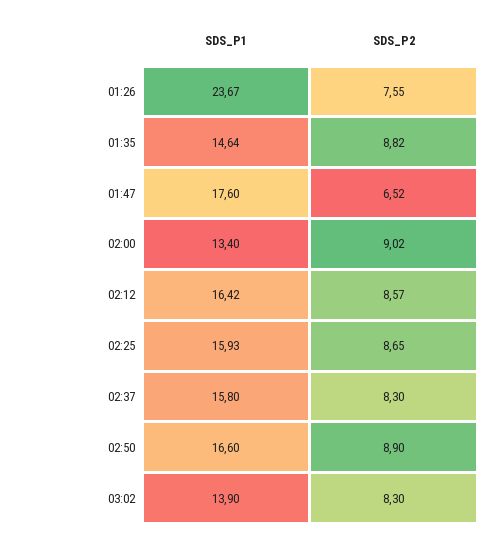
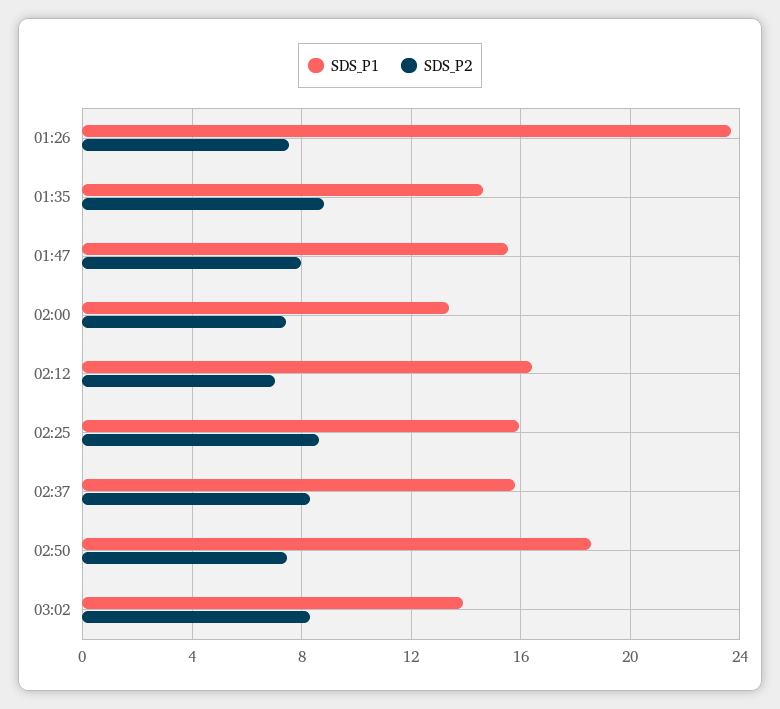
  {
    "SDS_P1": {
      "01:26": 23.67,
      "01:35": 14.64,
-     "01:47": 17.6,
+     "01:47": 15.5,
      "02:00": 13.4,
      "02:12": 16.42,
      "02:25": 15.93,
      "02:37": 15.8,
-     "02:50": 16.6,
+     "02:50": 18.5,
      "03:02": 13.9
    },
    "SDS_P2": {
      "01:26": 7.55,
      "01:35": 8.82,
-     "01:47": 6.52,
+     "01:47": 8,
-     "02:00": 9.02,
+     "02:00": 7.5,
-     "02:12": 8.57,
+     "02:12": 7,
      "02:25": 8.65,
      "02:37": 8.3,
-     "02:50": 8.9,
+     "02:50": 7.5,
      "03:02": 8.3
    }
  }

